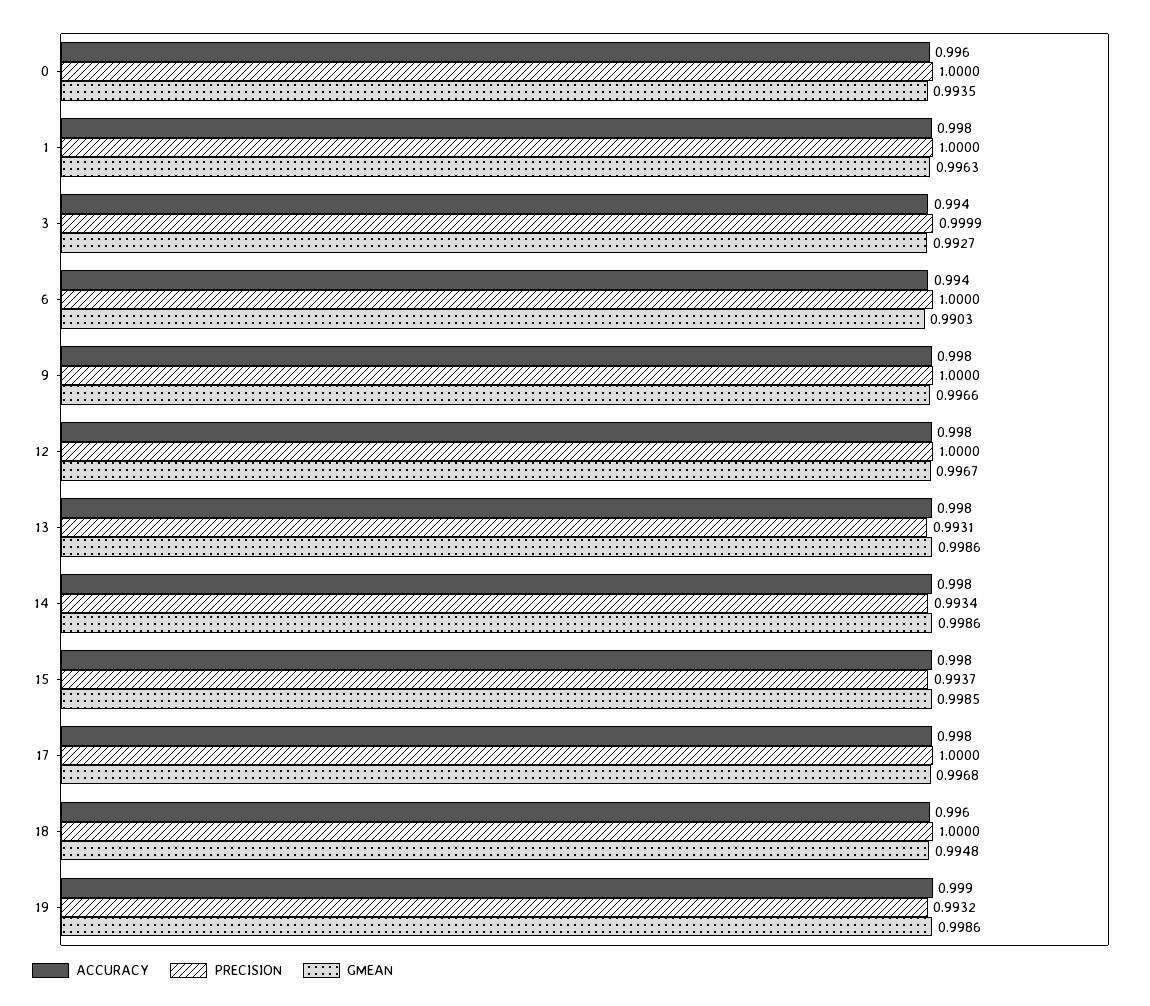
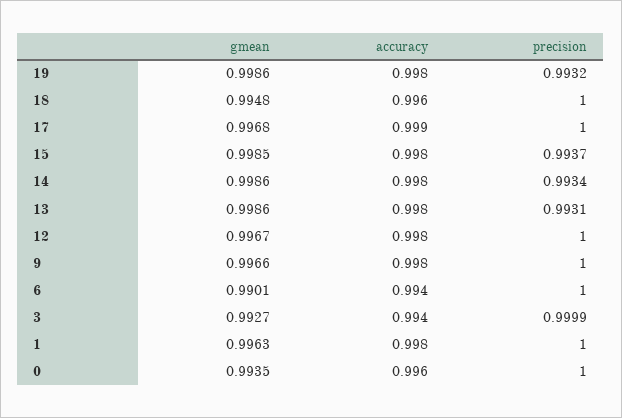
  {
    "ACCURACY": {
      "0": 0.996,
      "1": 0.998,
      "3": 0.994,
      "6": 0.994,
      "9": 0.998,
      "12": 0.998,
      "13": 0.998,
      "14": 0.998,
      "15": 0.998,
-     "17": 0.998,
+     "17": 0.999,
      "18": 0.996,
-     "19": 0.999
+     "19": 0.998
    },
    "PRECISION": {
      "0": 1,
      "1": 1,
      "3": 0.9999,
      "6": 1,
      "9": 1,
      "12": 1,
      "13": 0.9931,
      "14": 0.9934,
      "15": 0.9937,
      "17": 1,
      "18": 1,
      "19": 0.9932
    },
    "GMEAN": {
      "0": 0.9935,
      "1": 0.9963,
      "3": 0.9927,
-     "6": 0.9903,
+     "6": 0.9901,
      "9": 0.9966,
      "12": 0.9967,
      "13": 0.9986,
      "14": 0.9986,
      "15": 0.9985,
      "17": 0.9968,
      "18": 0.9948,
      "19": 0.9986
    }
  }

